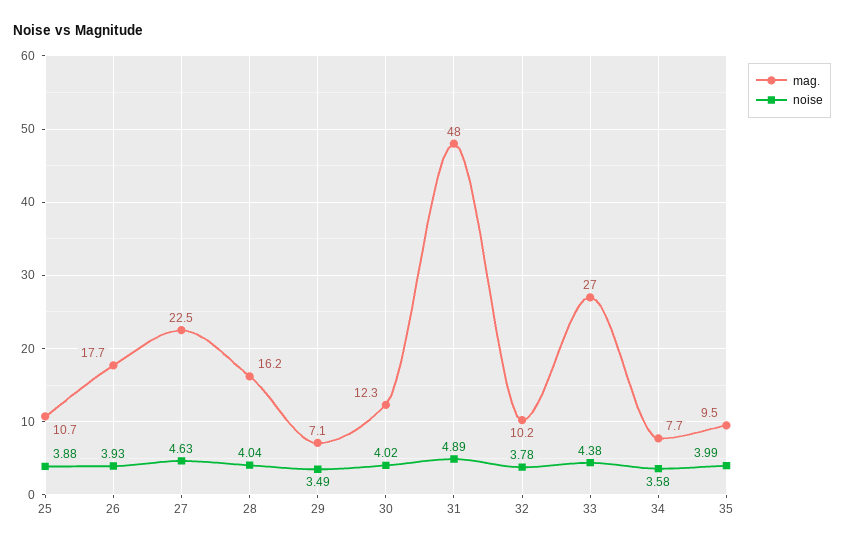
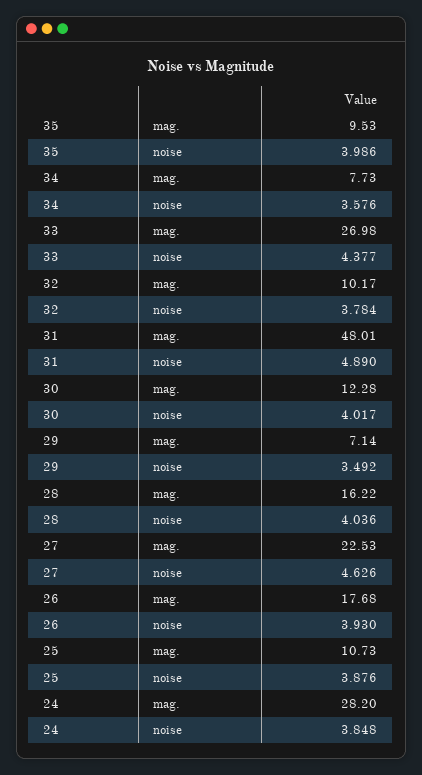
  {
    "mag.": {
      "25": 10.73,
      "26": 17.68,
      "27": 22.53,
      "28": 16.22,
      "29": 7.14,
      "30": 12.28,
      "31": 48.01,
      "32": 10.17,
      "33": 26.98,
      "34": 7.73,
-     "35": 9.53
+     "35": 9.53,
+     "24": 28.2
    },
    "noise": {
      "25": 3.876,
      "26": 3.93,
      "27": 4.626,
      "28": 4.036,
      "29": 3.492,
      "30": 4.017,
      "31": 4.89,
      "32": 3.784,
      "33": 4.377,
      "34": 3.576,
-     "35": 3.986
+     "35": 3.986,
+     "24": 3.848
    }
  }

